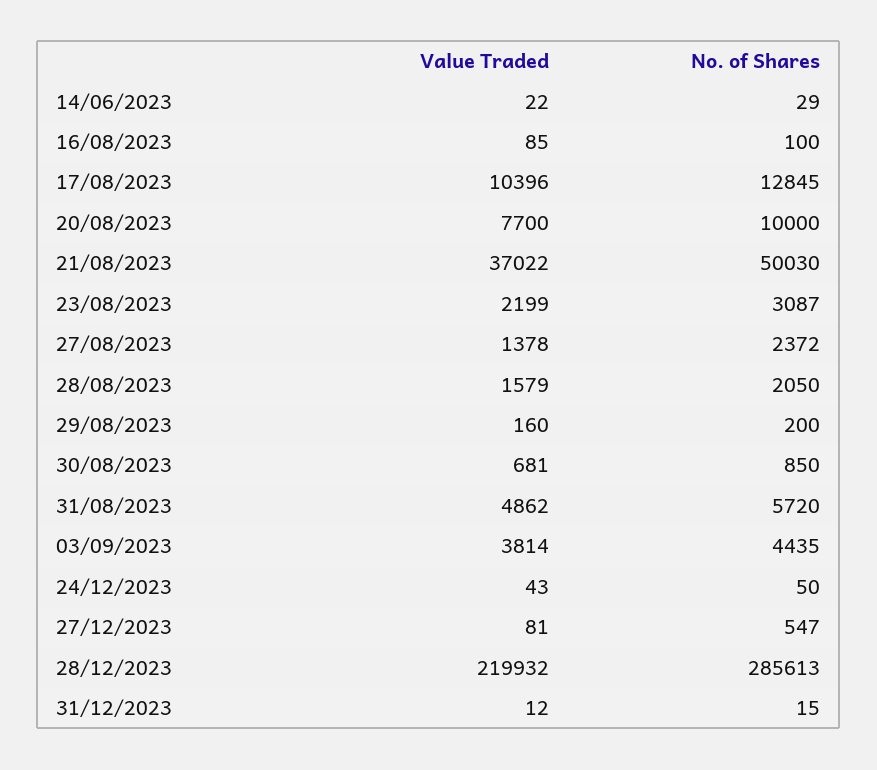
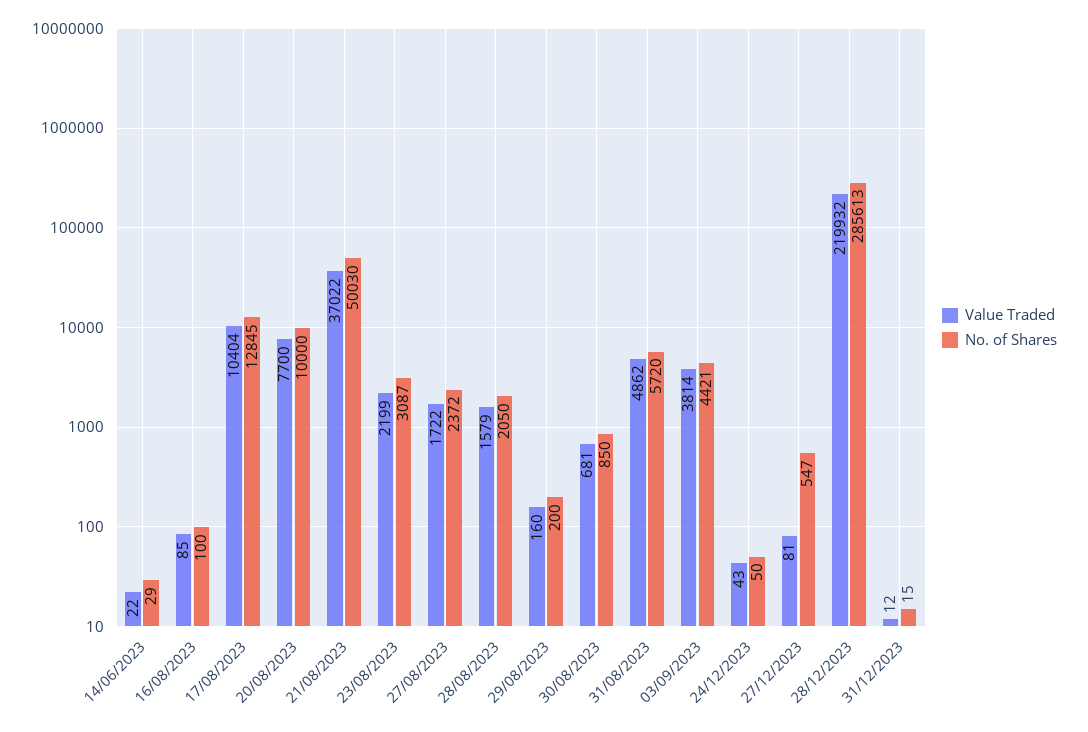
  {
    "Value Traded": {
      "14/06/2023": 22,
      "16/08/2023": 85,
-     "17/08/2023": 10396,
+     "17/08/2023": 10404,
      "20/08/2023": 7700,
      "21/08/2023": 37022,
      "23/08/2023": 2199,
-     "27/08/2023": 1378,
+     "27/08/2023": 1722,
      "28/08/2023": 1579,
      "29/08/2023": 160,
      "30/08/2023": 681,
      "31/08/2023": 4862,
      "03/09/2023": 3814,
      "24/12/2023": 43,
      "27/12/2023": 81,
      "28/12/2023": 219932,
      "31/12/2023": 12
    },
    "No. of Shares": {
      "14/06/2023": 29,
      "16/08/2023": 100,
      "17/08/2023": 12845,
      "20/08/2023": 10000,
      "21/08/2023": 50030,
      "23/08/2023": 3087,
      "27/08/2023": 2372,
      "28/08/2023": 2050,
      "29/08/2023": 200,
      "30/08/2023": 850,
      "31/08/2023": 5720,
-     "03/09/2023": 4435,
+     "03/09/2023": 4421,
      "24/12/2023": 50,
      "27/12/2023": 547,
      "28/12/2023": 285613,
      "31/12/2023": 15
    }
  }

